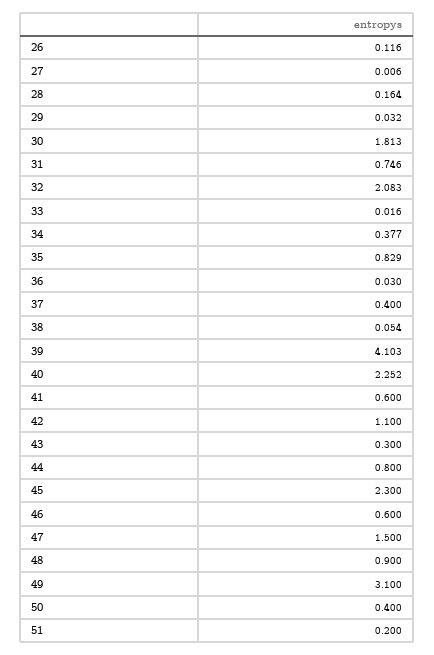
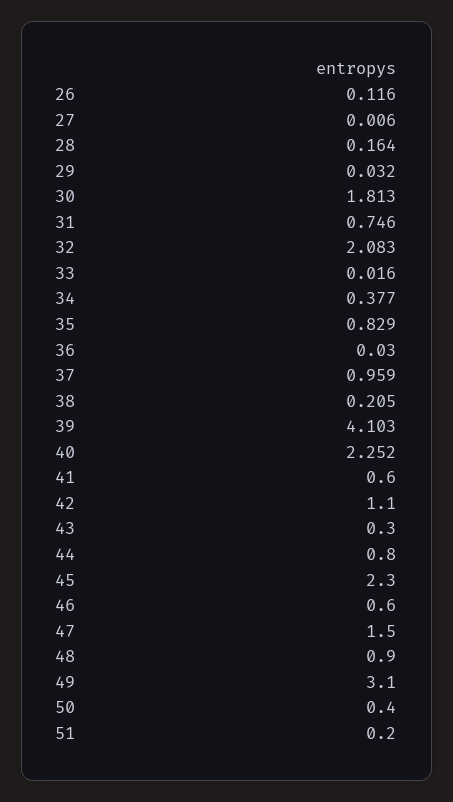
  {
    "26": 0.116,
    "27": 0.006,
    "28": 0.164,
    "29": 0.032,
    "30": 1.813,
    "31": 0.746,
    "32": 2.083,
    "33": 0.016,
    "34": 0.377,
    "35": 0.829,
    "36": 0.03,
-   "37": 0.4,
+   "37": 0.959,
-   "38": 0.054,
+   "38": 0.205,
    "39": 4.103,
    "40": 2.252,
    "41": 0.6,
    "42": 1.1,
    "43": 0.3,
    "44": 0.8,
    "45": 2.3,
    "46": 0.6,
    "47": 1.5,
    "48": 0.9,
    "49": 3.1,
    "50": 0.4,
    "51": 0.2
  }

